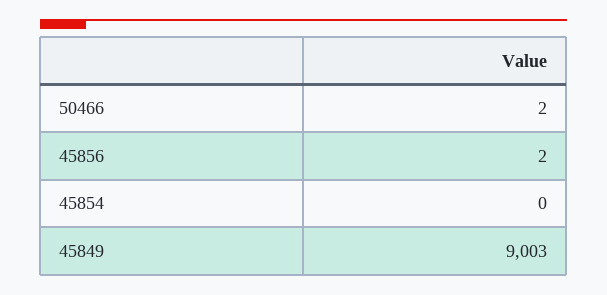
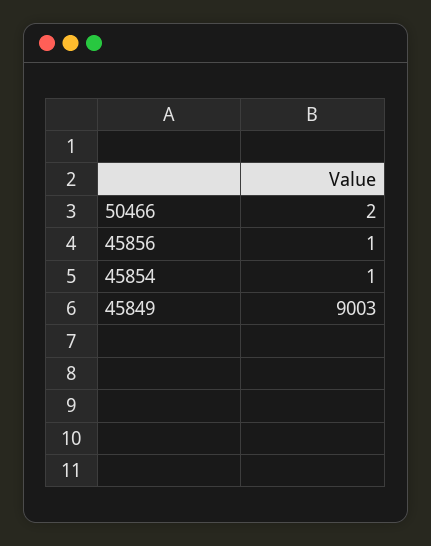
  {
    "50466": 2,
-   "45856": 2,
+   "45856": 1,
-   "45854": 0,
+   "45854": 1,
    "45849": 9003
  }

